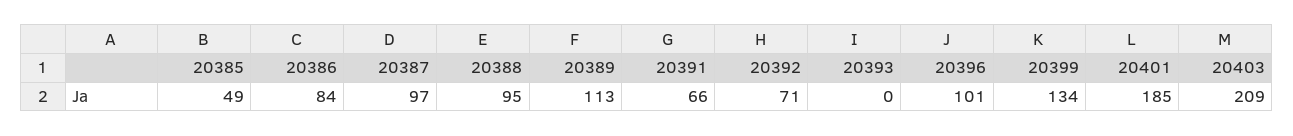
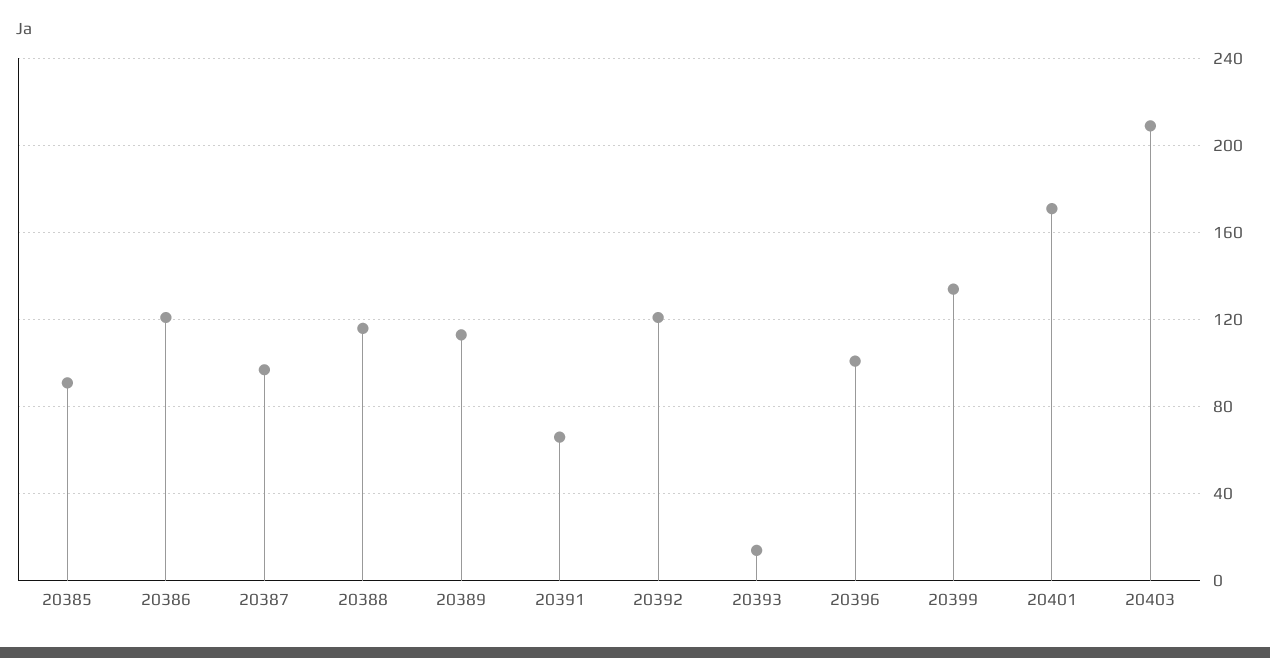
  {
-   "20385": 49,
+   "20385": 90,
-   "20386": 84,
+   "20386": 120,
    "20387": 97,
-   "20388": 95,
+   "20388": 115,
    "20389": 113,
    "20391": 66,
-   "20392": 71,
+   "20392": 120,
-   "20393": 0,
+   "20393": 15,
    "20396": 101,
    "20399": 134,
-   "20401": 185,
+   "20401": 170,
    "20403": 209
  }

